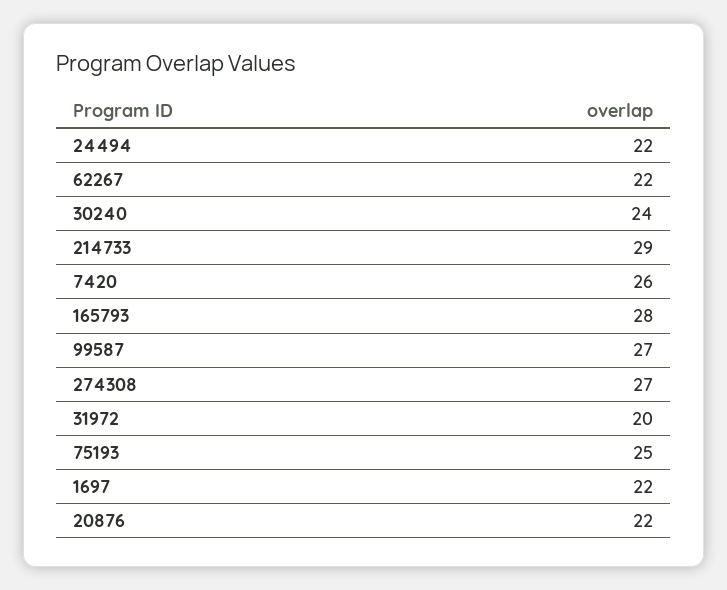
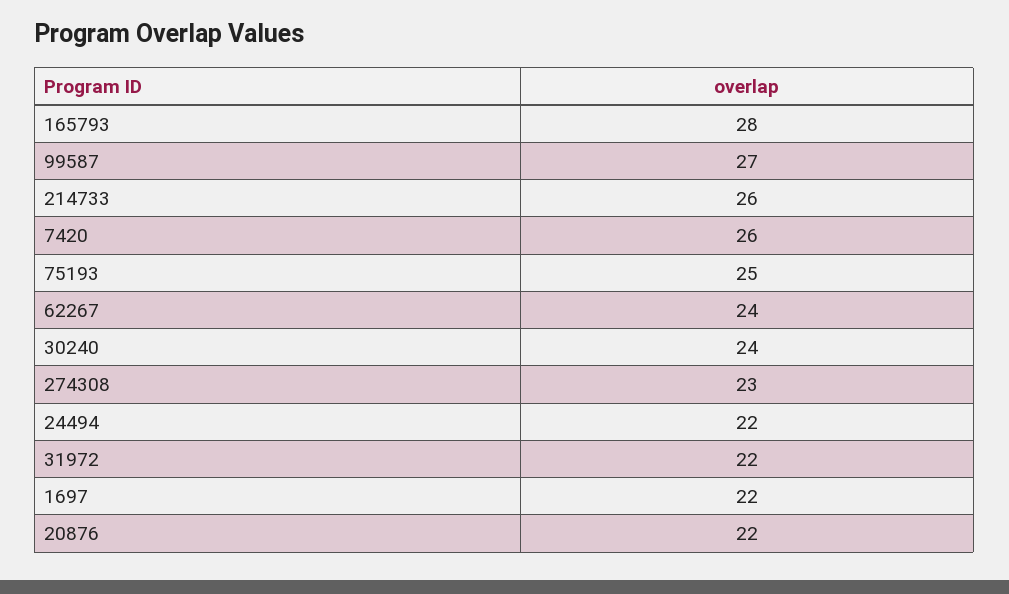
  {
    "24494": 22,
-   "62267": 22,
+   "62267": 24,
    "30240": 24,
-   "214733": 29,
+   "214733": 26,
    "7420": 26,
    "165793": 28,
    "99587": 27,
-   "274308": 27,
+   "274308": 23,
-   "31972": 20,
+   "31972": 22,
    "75193": 25,
    "1697": 22,
    "20876": 22
  }

